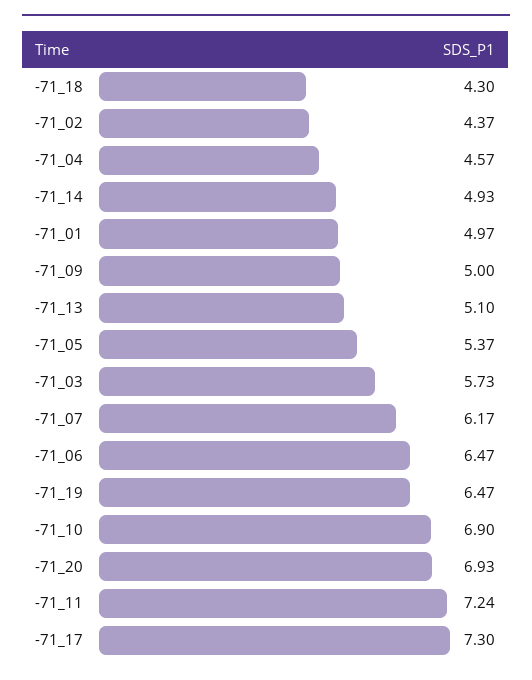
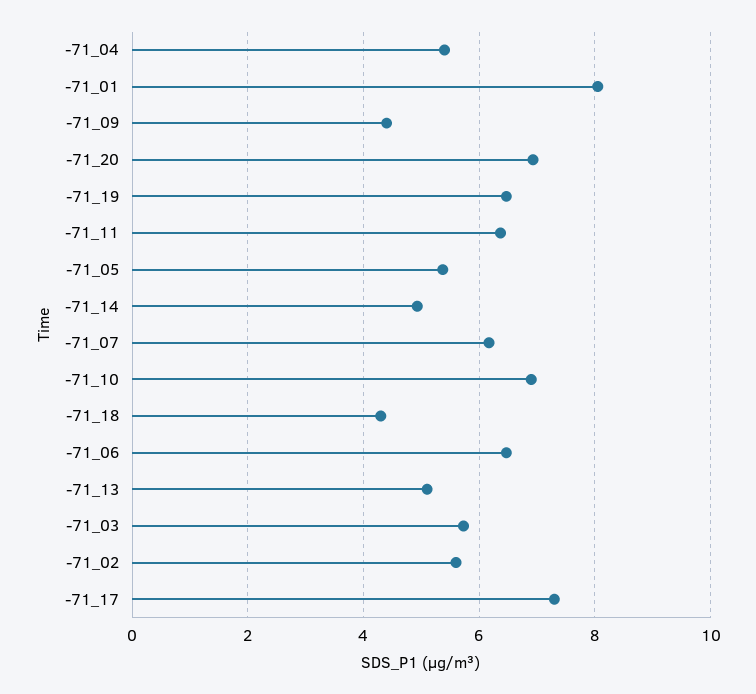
  {
    "-71_18": 4.3,
-   "-71_02": 4.37,
+   "-71_02": 5.6,
-   "-71_04": 4.57,
+   "-71_04": 5.4,
    "-71_14": 4.93,
-   "-71_01": 4.97,
+   "-71_01": 8,
-   "-71_09": 5,
+   "-71_09": 4.4,
    "-71_13": 5.1,
    "-71_05": 5.37,
    "-71_03": 5.73,
    "-71_07": 6.17,
    "-71_06": 6.47,
    "-71_19": 6.47,
    "-71_10": 6.9,
    "-71_20": 6.93,
-   "-71_11": 7.24,
+   "-71_11": 6.4,
    "-71_17": 7.3
  }

